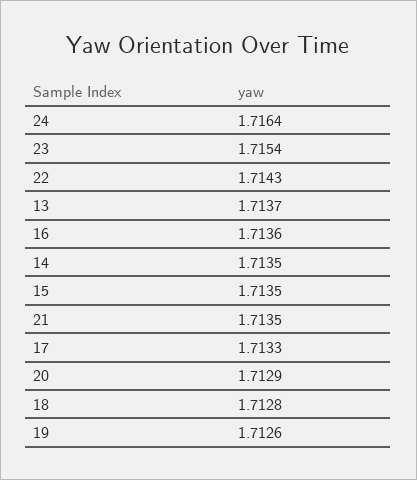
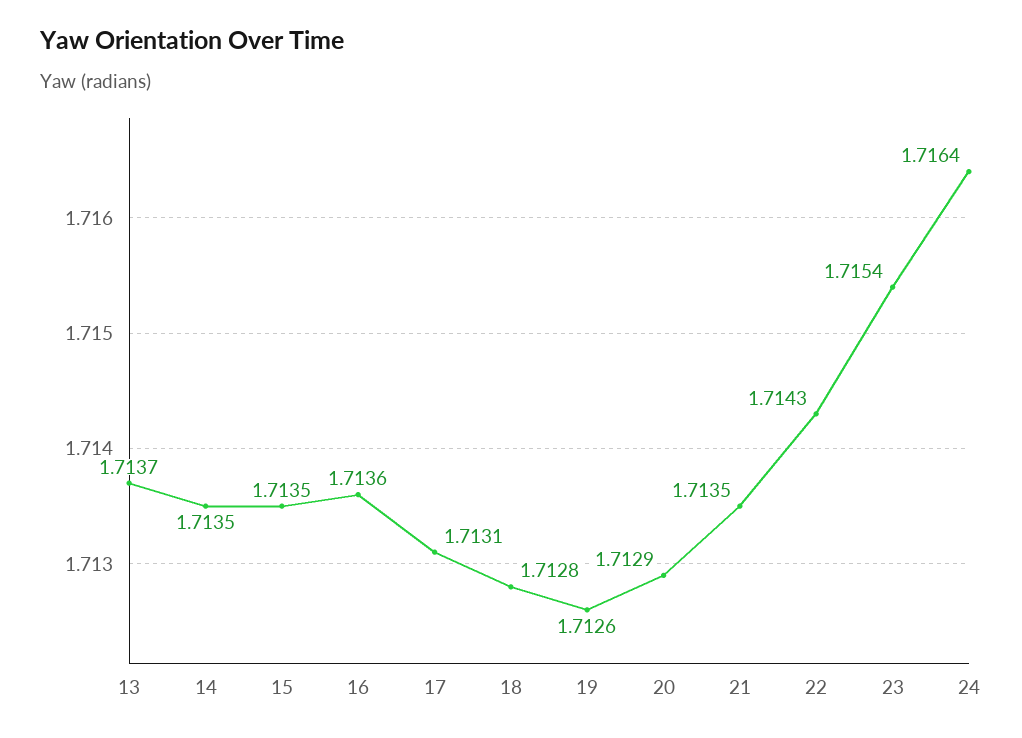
  {
    "24": 1.7164,
    "23": 1.7154,
    "22": 1.7143,
    "13": 1.7137,
    "16": 1.7136,
    "14": 1.7135,
    "15": 1.7135,
    "21": 1.7135,
-   "17": 1.7133,
+   "17": 1.7131,
    "20": 1.7129,
    "18": 1.7128,
    "19": 1.7126
  }

